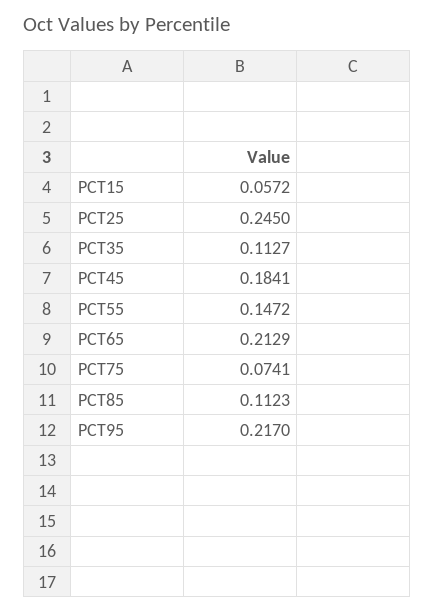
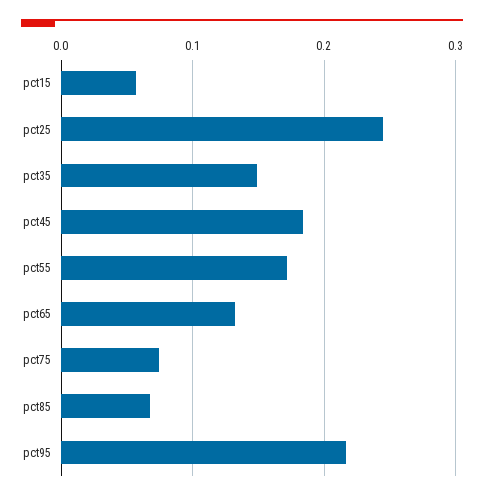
  {
    "PCT15": 0.0572,
    "PCT25": 0.245,
-   "PCT35": 0.1127,
+   "PCT35": 0.15,
    "PCT45": 0.1841,
-   "PCT55": 0.1472,
+   "PCT55": 0.17,
-   "PCT65": 0.2129,
+   "PCT65": 0.13,
    "PCT75": 0.0741,
-   "PCT85": 0.1123,
+   "PCT85": 0.07,
    "PCT95": 0.217
  }

